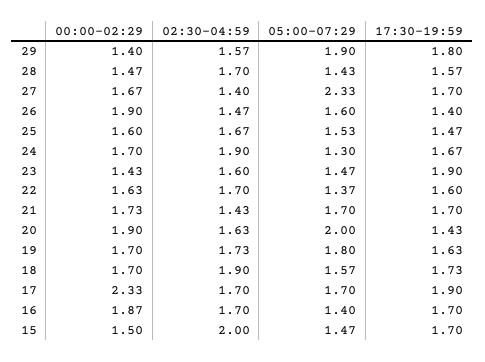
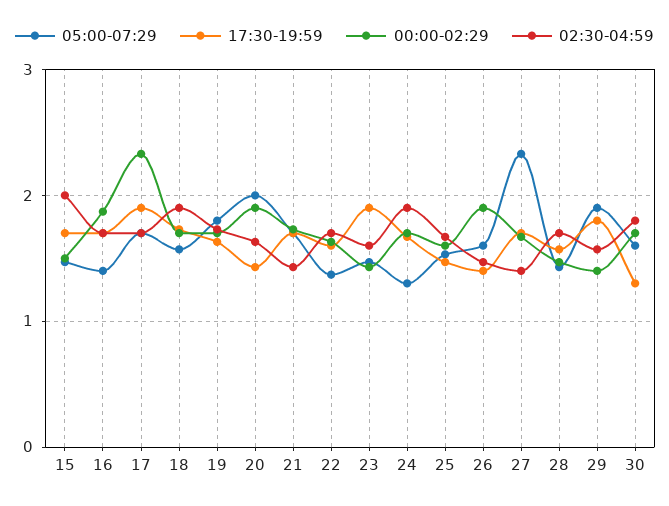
  {
    "00:00-02:29": {
      "29": 1.4,
      "28": 1.47,
      "27": 1.67,
      "26": 1.9,
      "25": 1.6,
      "24": 1.7,
      "23": 1.43,
      "22": 1.63,
      "21": 1.73,
      "20": 1.9,
      "19": 1.7,
      "18": 1.7,
      "17": 2.33,
      "16": 1.87,
-     "15": 1.5
+     "15": 1.5,
+     "30": 1.7
    },
    "02:30-04:59": {
      "29": 1.57,
      "28": 1.7,
      "27": 1.4,
      "26": 1.47,
      "25": 1.67,
      "24": 1.9,
      "23": 1.6,
      "22": 1.7,
      "21": 1.43,
      "20": 1.63,
      "19": 1.73,
      "18": 1.9,
      "17": 1.7,
      "16": 1.7,
-     "15": 2
+     "15": 2,
+     "30": 1.8
    },
    "05:00-07:29": {
      "29": 1.9,
      "28": 1.43,
      "27": 2.33,
      "26": 1.6,
      "25": 1.53,
      "24": 1.3,
      "23": 1.47,
      "22": 1.37,
      "21": 1.7,
      "20": 2,
      "19": 1.8,
      "18": 1.57,
      "17": 1.7,
      "16": 1.4,
-     "15": 1.47
+     "15": 1.47,
+     "30": 1.6
    },
    "17:30-19:59": {
      "29": 1.8,
      "28": 1.57,
      "27": 1.7,
      "26": 1.4,
      "25": 1.47,
      "24": 1.67,
      "23": 1.9,
      "22": 1.6,
      "21": 1.7,
      "20": 1.43,
      "19": 1.63,
      "18": 1.73,
      "17": 1.9,
      "16": 1.7,
-     "15": 1.7
+     "15": 1.7,
+     "30": 1.3
    }
  }

